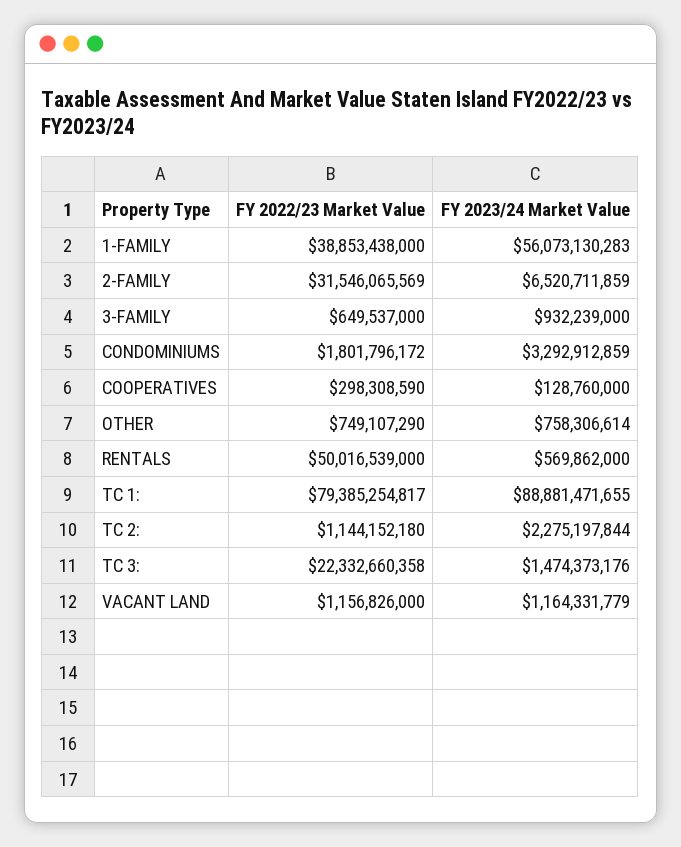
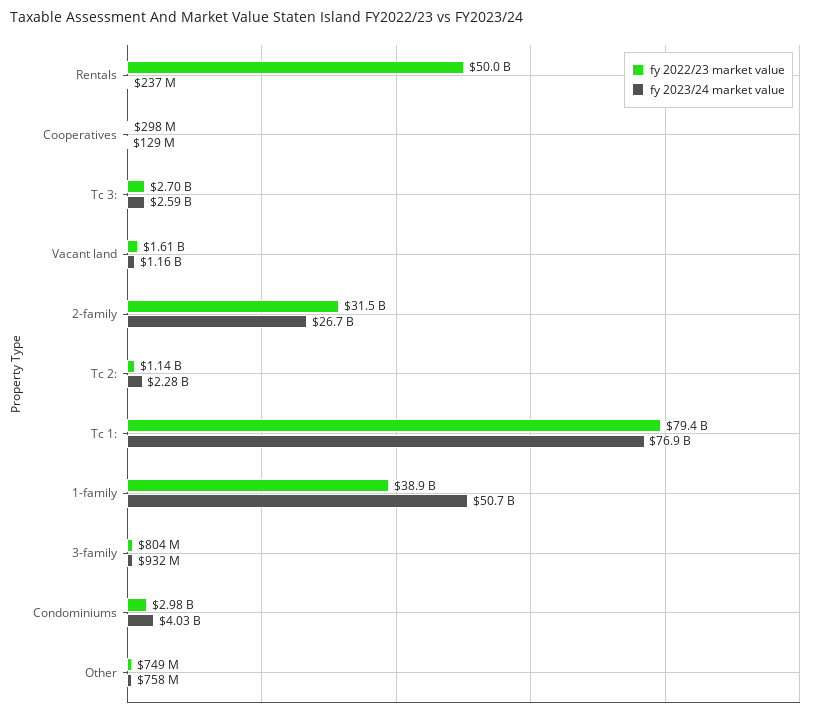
  {
    "FY 2022/23 Market Value": {
      "1-FAMILY": 38853438000,
      "2-FAMILY": 31546065569,
-     "3-FAMILY": 649537000,
+     "3-FAMILY": 804000000,
-     "CONDOMINIUMS": 1801796172,
+     "CONDOMINIUMS": 2980000000,
      "COOPERATIVES": 298308590,
      "OTHER": 749107290,
      "RENTALS": 50016539000,
      "TC 1:": 79385254817,
      "TC 2:": 1144152180,
-     "TC 3:": 22332660358,
+     "TC 3:": 2700000000,
-     "VACANT LAND": 1156826000
+     "VACANT LAND": 1610000000
    },
    "FY 2023/24 Market Value": {
-     "1-FAMILY": 56073130283,
+     "1-FAMILY": 50700000000,
-     "2-FAMILY": 6520711859,
+     "2-FAMILY": 26700000000,
      "3-FAMILY": 932239000,
-     "CONDOMINIUMS": 3292912859,
+     "CONDOMINIUMS": 4030000000,
      "COOPERATIVES": 128760000,
      "OTHER": 758306614,
-     "RENTALS": 569862000,
+     "RENTALS": 237000000,
-     "TC 1:": 88881471655,
+     "TC 1:": 76900000000,
      "TC 2:": 2275197844,
-     "TC 3:": 1474373176,
+     "TC 3:": 2590000000,
      "VACANT LAND": 1164331779
    }
  }

